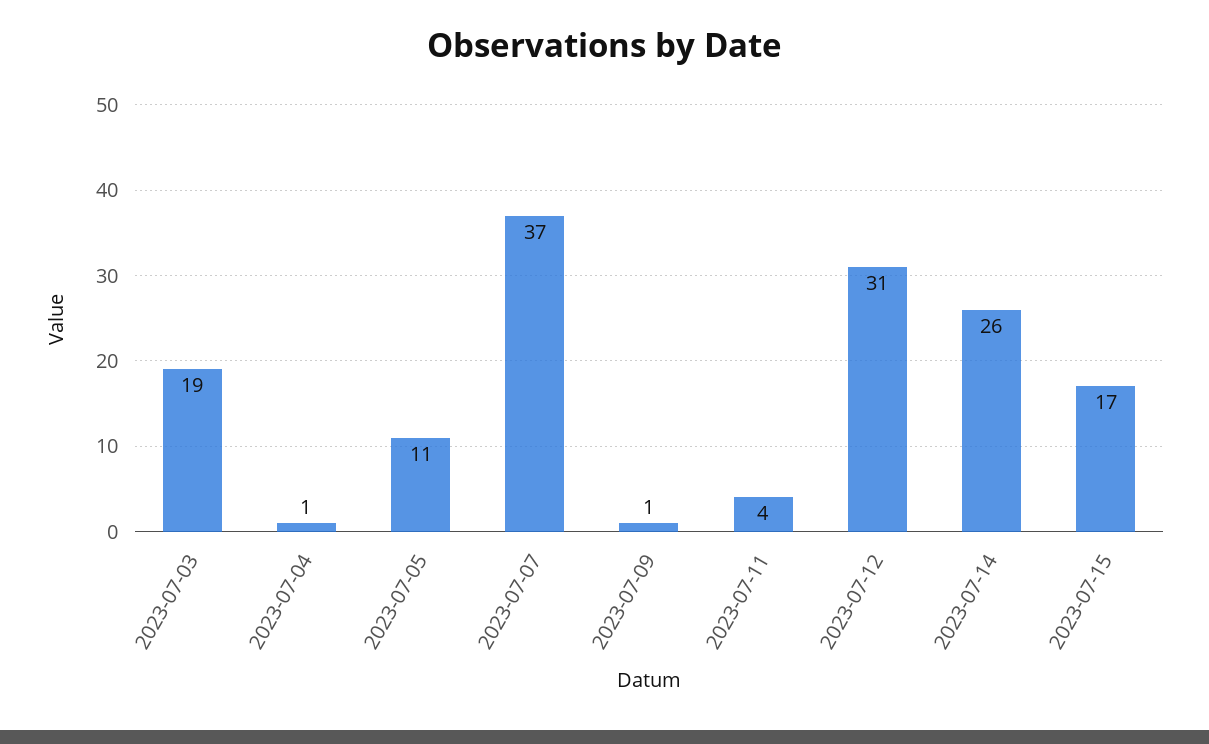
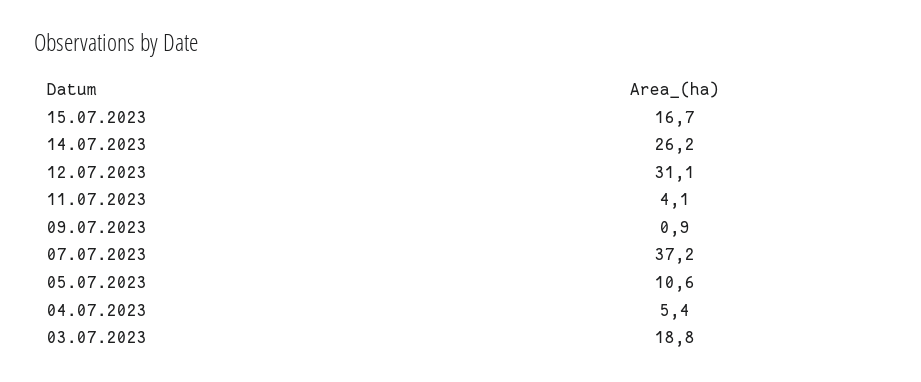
  {
    "2023-07-03": 18.8,
-   "2023-07-04": 1,
+   "2023-07-04": 5.4,
    "2023-07-05": 10.6,
    "2023-07-07": 37.2,
    "2023-07-09": 0.9,
    "2023-07-11": 4.1,
    "2023-07-12": 31.1,
    "2023-07-14": 26.2,
    "2023-07-15": 16.7
  }

